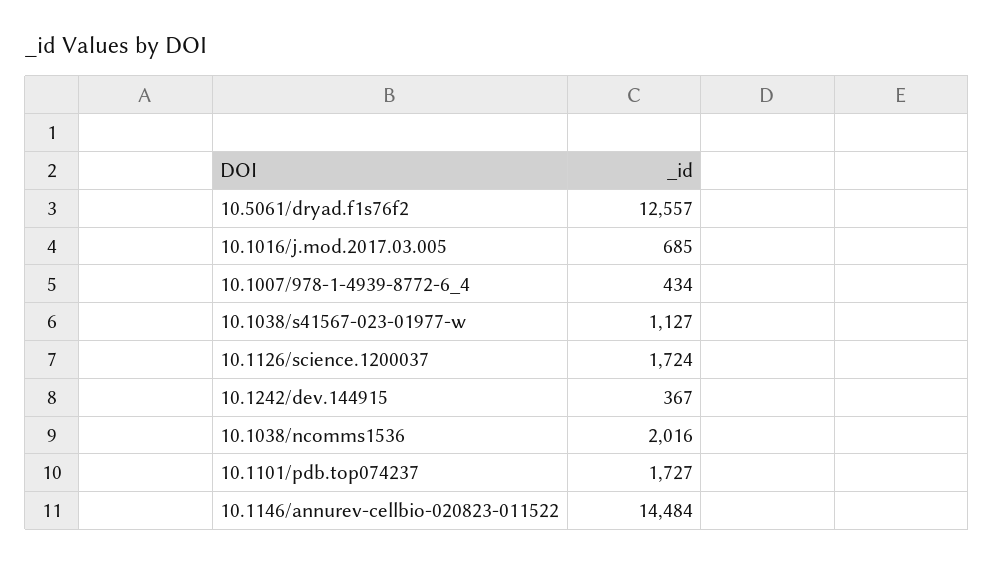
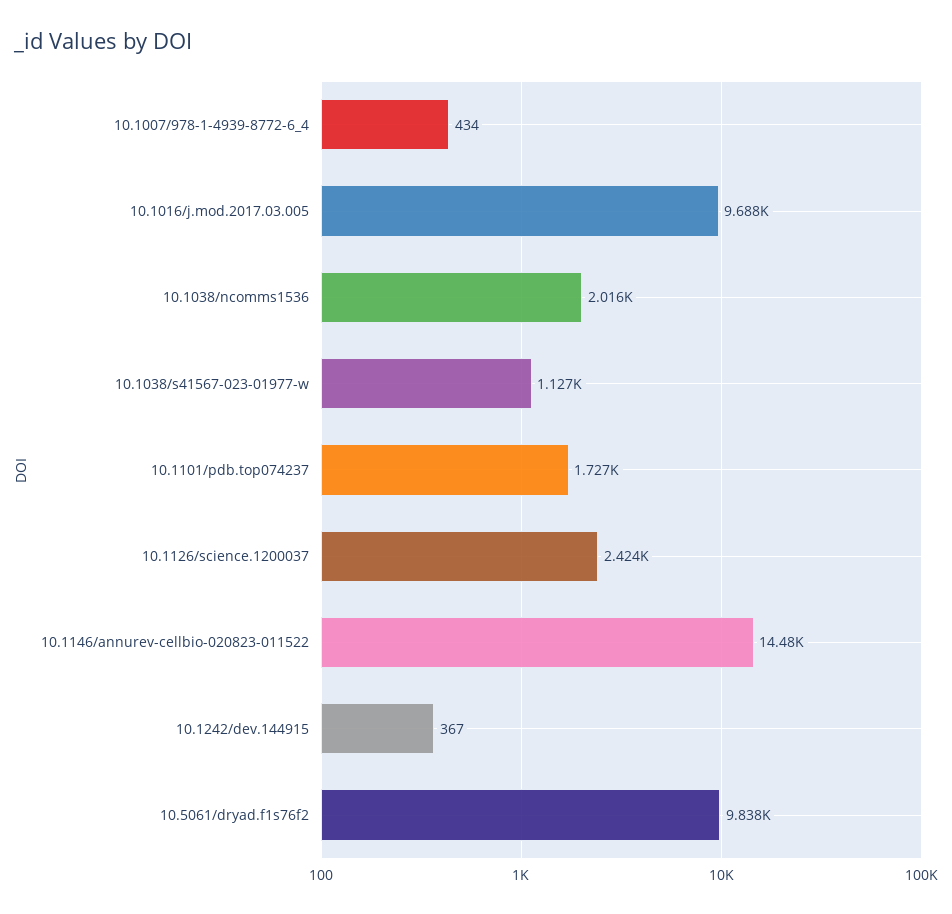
  {
-   "10.5061/dryad.f1s76f2": 12557,
+   "10.5061/dryad.f1s76f2": 9838,
-   "10.1016/j.mod.2017.03.005": 685,
+   "10.1016/j.mod.2017.03.005": 9688,
    "10.1007/978-1-4939-8772-6_4": 434,
    "10.1038/s41567-023-01977-w": 1127,
-   "10.1126/science.1200037": 1724,
+   "10.1126/science.1200037": 2424,
    "10.1242/dev.144915": 367,
    "10.1038/ncomms1536": 2016,
    "10.1101/pdb.top074237": 1727,
    "10.1146/annurev-cellbio-020823-011522": 14484
  }

